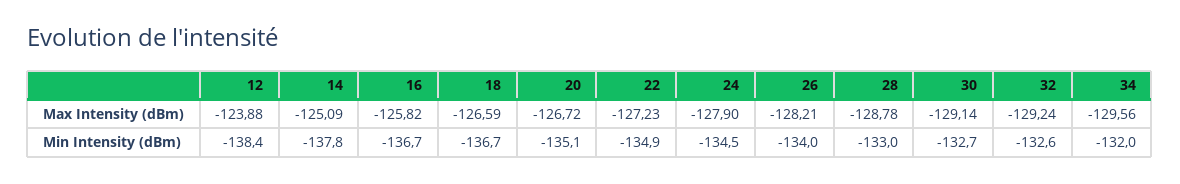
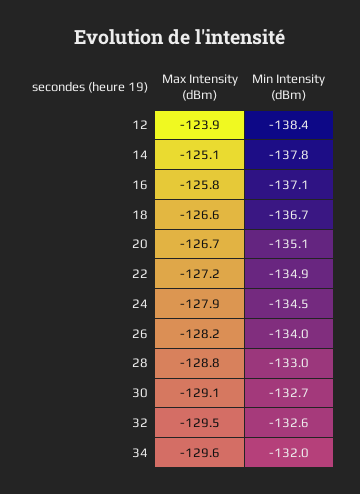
  {
    "12": {
      "Max Intensity (dBm)": -123.88,
      "Min Intensity (dBm)": -138.4
    },
    "14": {
      "Max Intensity (dBm)": -125.09,
      "Min Intensity (dBm)": -137.8
    },
    "16": {
      "Max Intensity (dBm)": -125.82,
-     "Min Intensity (dBm)": -136.7
+     "Min Intensity (dBm)": -137.1
    },
    "18": {
      "Max Intensity (dBm)": -126.59,
      "Min Intensity (dBm)": -136.7
    },
    "20": {
      "Max Intensity (dBm)": -126.72,
      "Min Intensity (dBm)": -135.1
    },
    "22": {
      "Max Intensity (dBm)": -127.23,
      "Min Intensity (dBm)": -134.9
    },
    "24": {
      "Max Intensity (dBm)": -127.9,
      "Min Intensity (dBm)": -134.5
    },
    "26": {
      "Max Intensity (dBm)": -128.21,
      "Min Intensity (dBm)": -134
    },
    "28": {
      "Max Intensity (dBm)": -128.78,
      "Min Intensity (dBm)": -133
    },
    "30": {
      "Max Intensity (dBm)": -129.14,
      "Min Intensity (dBm)": -132.7
    },
    "32": {
-     "Max Intensity (dBm)": -129.24,
+     "Max Intensity (dBm)": -129.5,
      "Min Intensity (dBm)": -132.6
    },
    "34": {
      "Max Intensity (dBm)": -129.56,
      "Min Intensity (dBm)": -132
    }
  }

